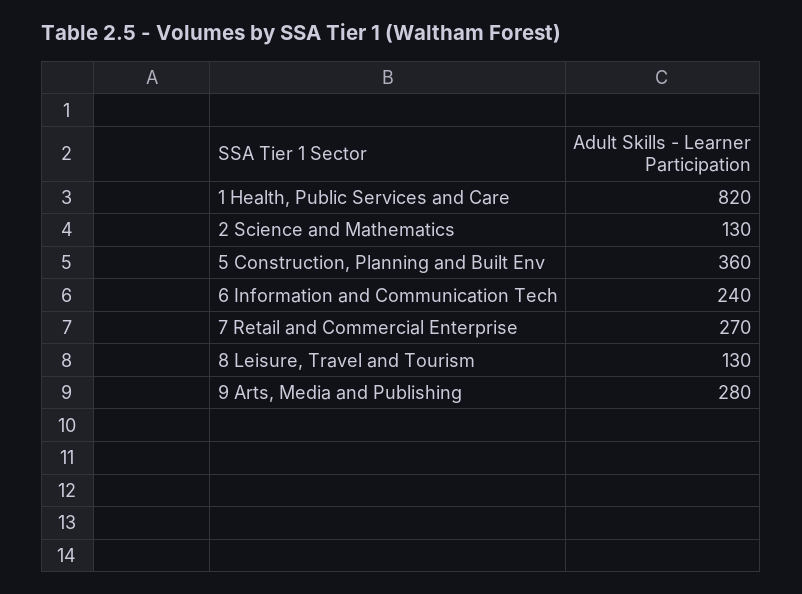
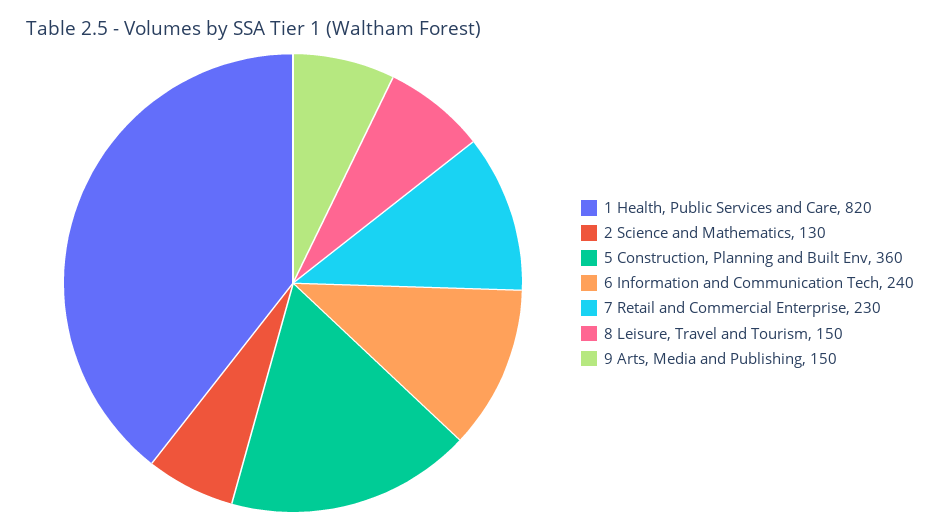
  {
    "1 Health, Public Services and Care": 820,
    "2 Science and Mathematics": 130,
    "5 Construction, Planning and Built Env": 360,
    "6 Information and Communication Tech": 240,
-   "7 Retail and Commercial Enterprise": 270,
+   "7 Retail and Commercial Enterprise": 230,
-   "8 Leisure, Travel and Tourism": 130,
+   "8 Leisure, Travel and Tourism": 150,
-   "9 Arts, Media and Publishing": 280
+   "9 Arts, Media and Publishing": 150
  }

